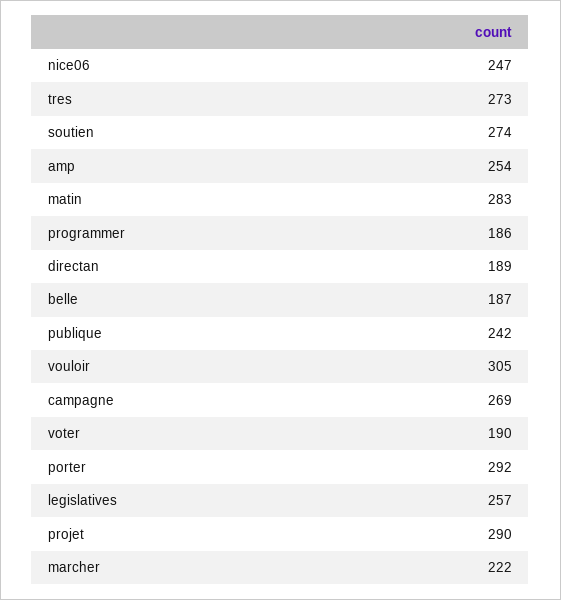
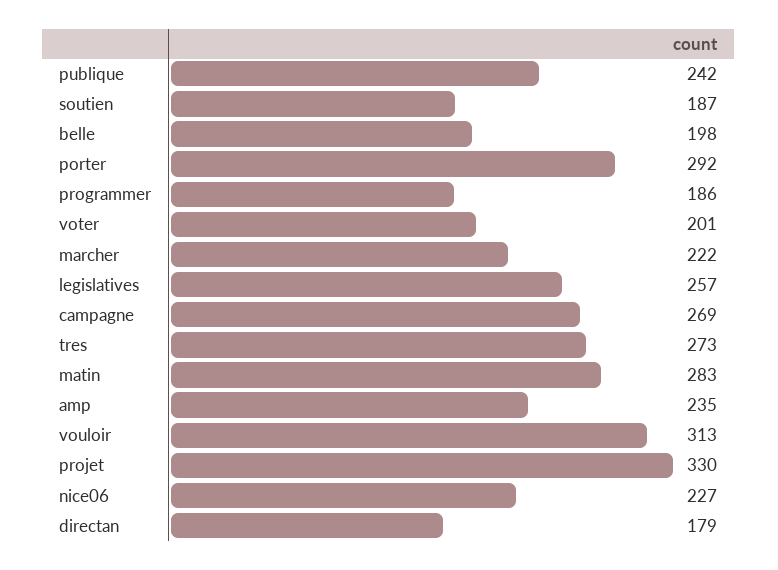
  {
-   "nice06": 247,
+   "nice06": 227,
    "tres": 273,
-   "soutien": 274,
+   "soutien": 187,
-   "amp": 254,
+   "amp": 235,
    "matin": 283,
    "programmer": 186,
-   "directan": 189,
+   "directan": 179,
-   "belle": 187,
+   "belle": 198,
    "publique": 242,
-   "vouloir": 305,
+   "vouloir": 313,
    "campagne": 269,
-   "voter": 190,
+   "voter": 201,
    "porter": 292,
    "legislatives": 257,
-   "projet": 290,
+   "projet": 330,
    "marcher": 222
  }

